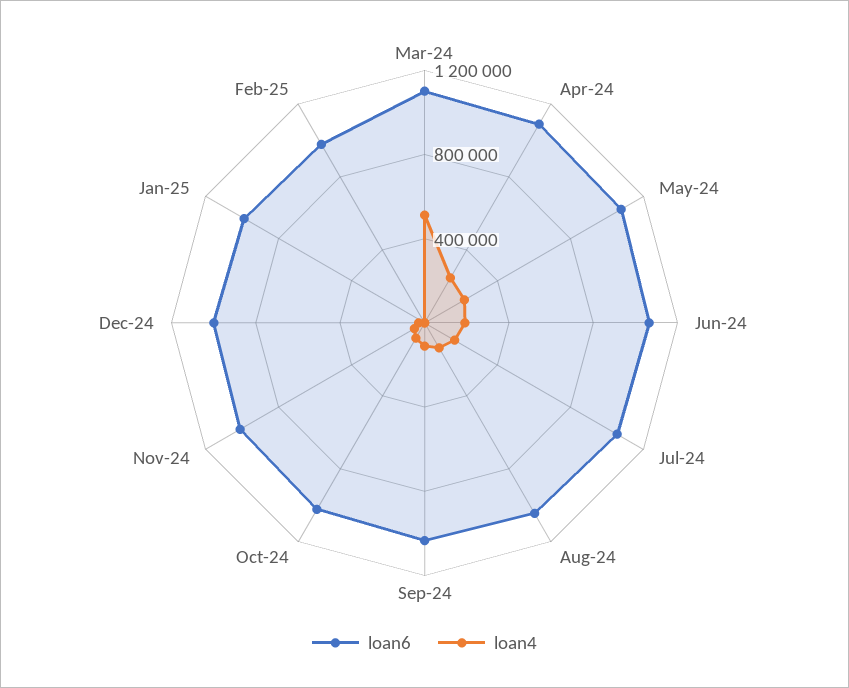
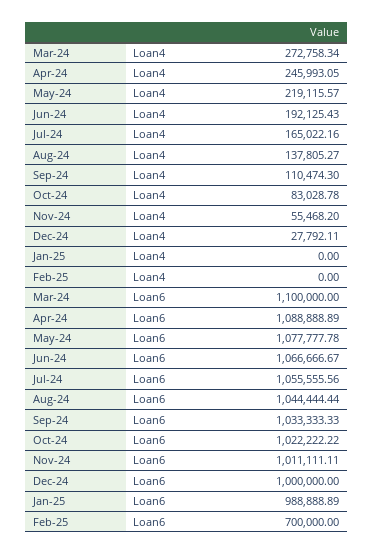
  {
    "loan6": {
      "Mar-24": 1100000,
      "Apr-24": 1088888.89,
      "May-24": 1077777.78,
      "Jun-24": 1066666.67,
      "Jul-24": 1055555.56,
      "Aug-24": 1044444.44,
      "Sep-24": 1033333.33,
      "Oct-24": 1022222.22,
      "Nov-24": 1011111.11,
      "Dec-24": 1000000,
      "Jan-25": 988888.89,
-     "Feb-25": 1000000
+     "Feb-25": 700000
    },
    "loan4": {
-     "Mar-24": 500000,
+     "Mar-24": 272758.34,
      "Apr-24": 245993.05,
      "May-24": 219115.57,
      "Jun-24": 192125.43,
      "Jul-24": 165022.16,
      "Aug-24": 137805.27,
      "Sep-24": 110474.3,
      "Oct-24": 83028.78,
      "Nov-24": 55468.2,
      "Dec-24": 27792.11,
      "Jan-25": 0,
      "Feb-25": 0
    }
  }

